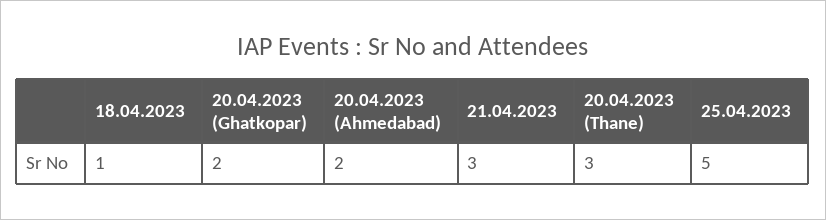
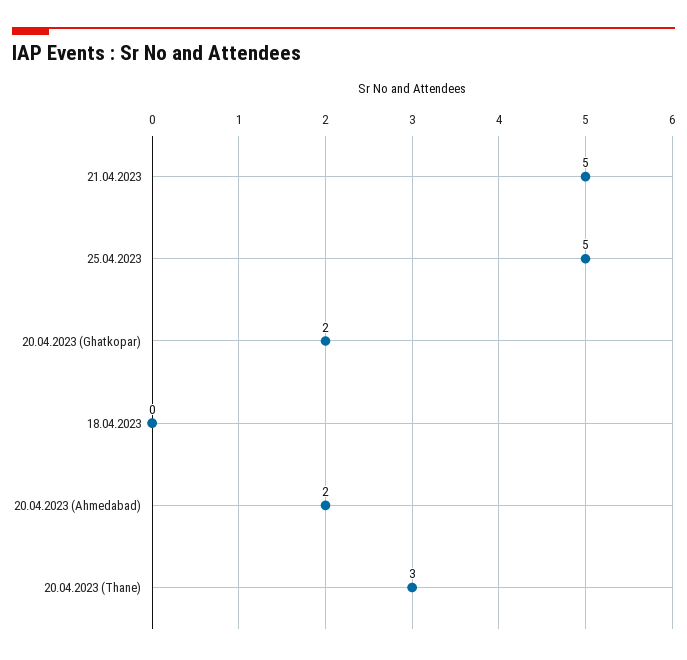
  {
-   "18.04.2023": 1,
+   "18.04.2023": 0,
    "20.04.2023 (Ghatkopar)": 2,
    "20.04.2023 (Ahmedabad)": 2,
-   "21.04.2023": 3,
+   "21.04.2023": 5,
    "20.04.2023 (Thane)": 3,
    "25.04.2023": 5
  }

